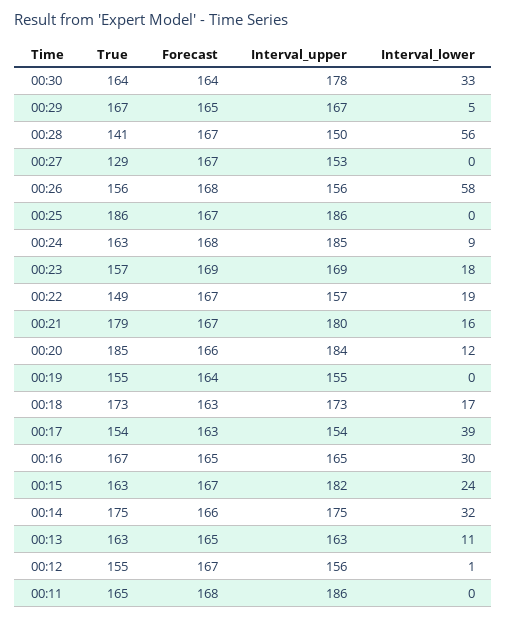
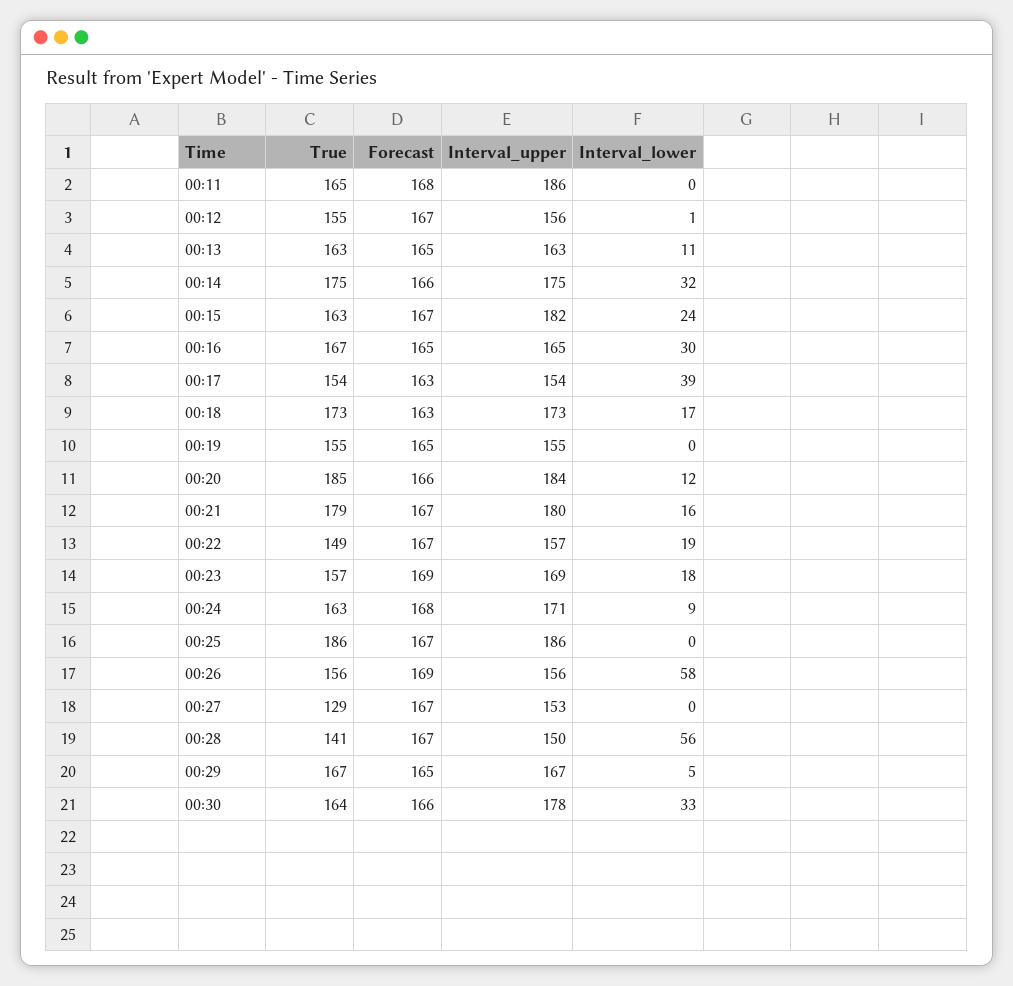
  {
    "True": {
      "00:30": 164,
      "00:29": 167,
      "00:28": 141,
      "00:27": 129,
      "00:26": 156,
      "00:25": 186,
      "00:24": 163,
      "00:23": 157,
      "00:22": 149,
      "00:21": 179,
      "00:20": 185,
      "00:19": 155,
      "00:18": 173,
      "00:17": 154,
      "00:16": 167,
      "00:15": 163,
      "00:14": 175,
      "00:13": 163,
      "00:12": 155,
      "00:11": 165
    },
    "Forecast": {
-     "00:30": 164,
+     "00:30": 166,
      "00:29": 165,
      "00:28": 167,
      "00:27": 167,
-     "00:26": 168,
+     "00:26": 169,
      "00:25": 167,
      "00:24": 168,
      "00:23": 169,
      "00:22": 167,
      "00:21": 167,
      "00:20": 166,
-     "00:19": 164,
+     "00:19": 165,
      "00:18": 163,
      "00:17": 163,
      "00:16": 165,
      "00:15": 167,
      "00:14": 166,
      "00:13": 165,
      "00:12": 167,
      "00:11": 168
    },
    "Interval_upper": {
      "00:30": 178,
      "00:29": 167,
      "00:28": 150,
      "00:27": 153,
      "00:26": 156,
      "00:25": 186,
-     "00:24": 185,
+     "00:24": 171,
      "00:23": 169,
      "00:22": 157,
      "00:21": 180,
      "00:20": 184,
      "00:19": 155,
      "00:18": 173,
      "00:17": 154,
      "00:16": 165,
      "00:15": 182,
      "00:14": 175,
      "00:13": 163,
      "00:12": 156,
      "00:11": 186
    },
    "Interval_lower": {
      "00:30": 33,
      "00:29": 5,
      "00:28": 56,
      "00:27": 0,
      "00:26": 58,
      "00:25": 0,
      "00:24": 9,
      "00:23": 18,
      "00:22": 19,
      "00:21": 16,
      "00:20": 12,
      "00:19": 0,
      "00:18": 17,
      "00:17": 39,
      "00:16": 30,
      "00:15": 24,
      "00:14": 32,
      "00:13": 11,
      "00:12": 1,
      "00:11": 0
    }
  }

